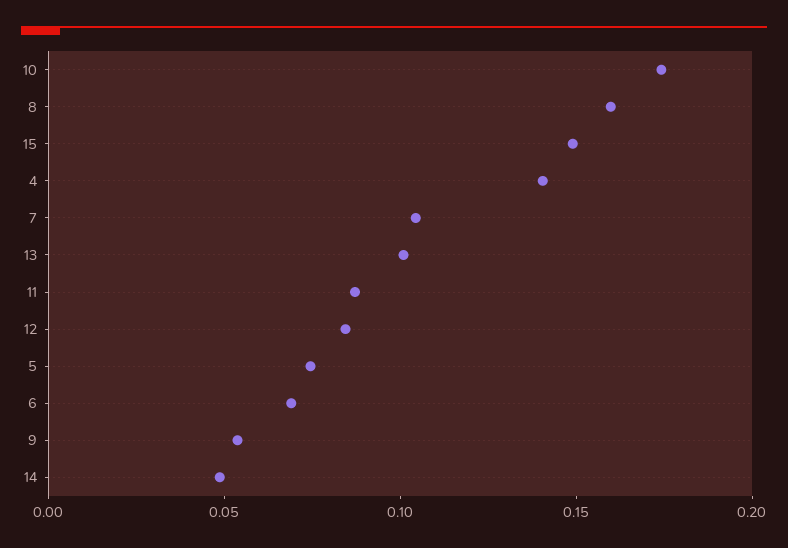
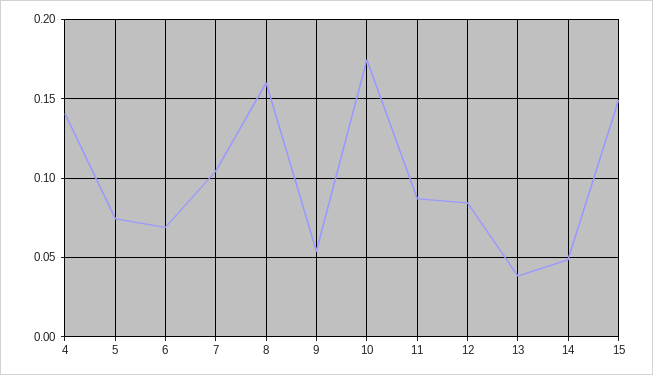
  {
    "10": 0.175,
    "8": 0.16,
    "15": 0.15,
    "4": 0.14,
    "7": 0.105,
-   "13": 0.1,
+   "13": 0.04,
    "11": 0.085,
    "12": 0.085,
    "5": 0.075,
    "6": 0.07,
    "9": 0.055,
    "14": 0.05
  }

